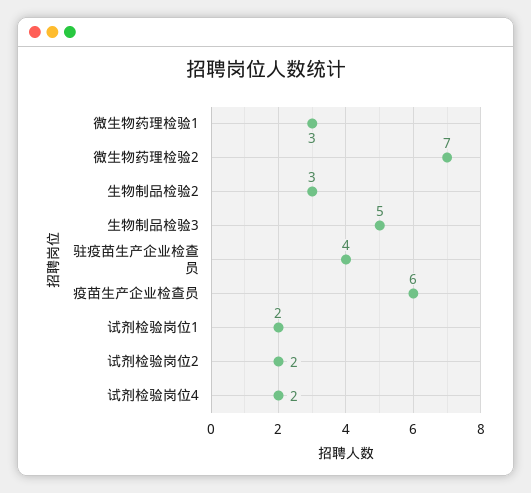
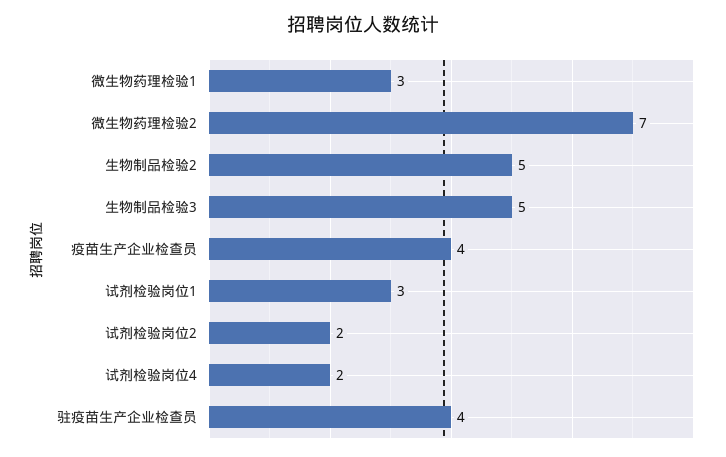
  {
    "微生物药理检验1": 3,
    "微生物药理检验2": 7,
-   "生物制品检验2": 3,
+   "生物制品检验2": 5,
    "生物制品检验3": 5,
    "驻疫苗生产企业检查员": 4,
-   "疫苗生产企业检查员": 6,
+   "疫苗生产企业检查员": 4,
-   "试剂检验岗位1": 2,
+   "试剂检验岗位1": 3,
    "试剂检验岗位2": 2,
    "试剂检验岗位4": 2
  }

